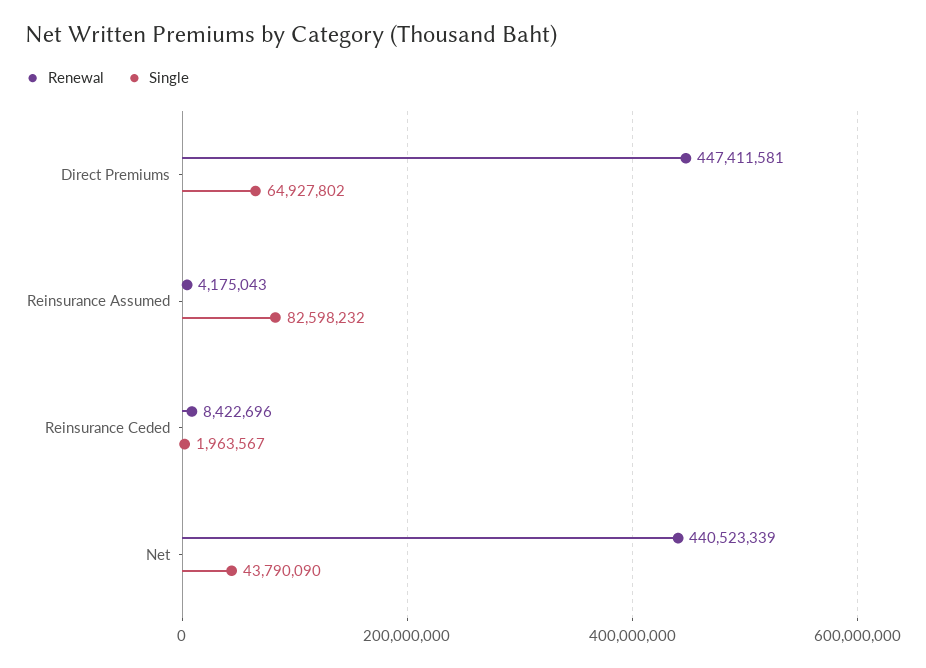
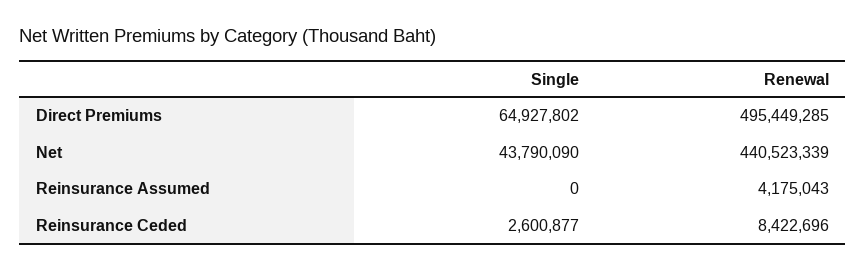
  {
    "Renewal": {
-     "Direct Premiums": 447411581,
+     "Direct Premiums": 495449285,
      "Reinsurance Assumed": 4175043,
      "Reinsurance Ceded": 8422696,
      "Net": 440523339
    },
    "Single": {
      "Direct Premiums": 64927802,
-     "Reinsurance Assumed": 82598232,
+     "Reinsurance Assumed": 0,
-     "Reinsurance Ceded": 1963567,
+     "Reinsurance Ceded": 2600877,
      "Net": 43790090
    }
  }

